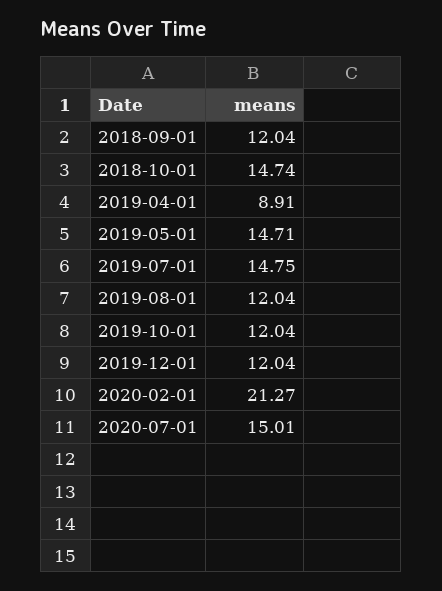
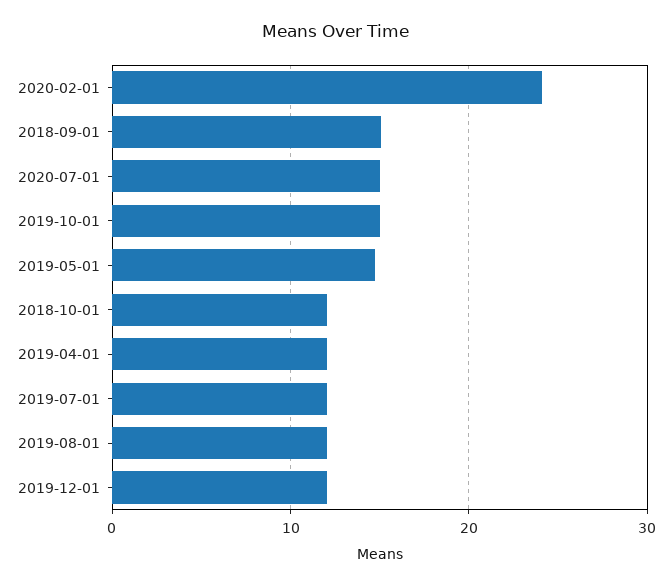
  {
-   "2018-09-01": 12.04,
+   "2018-09-01": 15,
-   "2018-10-01": 14.74,
+   "2018-10-01": 12,
-   "2019-04-01": 8.91,
+   "2019-04-01": 12,
    "2019-05-01": 14.71,
-   "2019-07-01": 14.75,
+   "2019-07-01": 12,
    "2019-08-01": 12.04,
-   "2019-10-01": 12.04,
+   "2019-10-01": 15,
    "2019-12-01": 12.04,
-   "2020-02-01": 21.27,
+   "2020-02-01": 24,
    "2020-07-01": 15.01
  }

